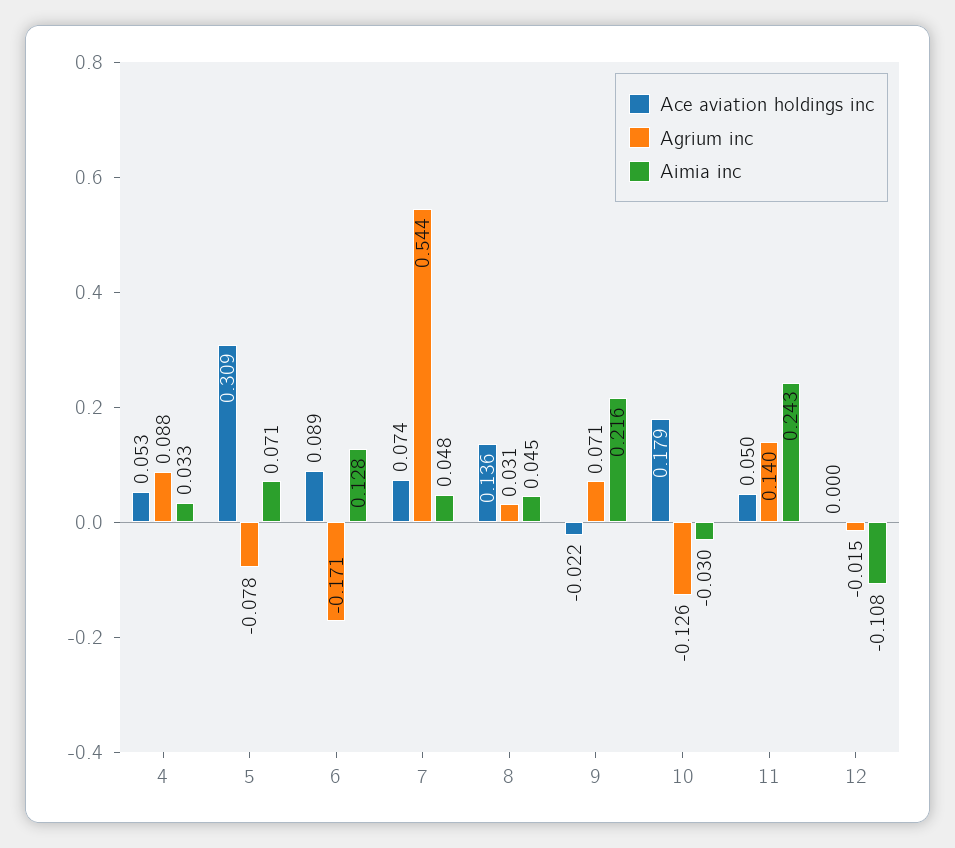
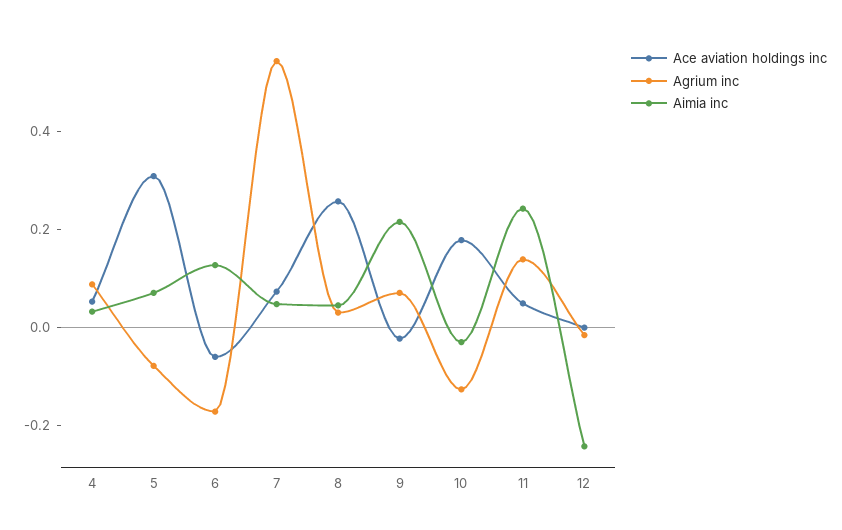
  {
    "Ace aviation holdings inc": {
      "4": 0.053,
      "5": 0.309,
-     "6": 0.089,
+     "6": -0.05,
      "7": 0.074,
-     "8": 0.136,
+     "8": 0.25,
      "9": -0.022,
      "10": 0.179,
      "11": 0.05,
      "12": 0
    },
    "Agrium inc": {
      "4": 0.088,
      "5": -0.078,
      "6": -0.171,
      "7": 0.544,
      "8": 0.031,
      "9": 0.071,
      "10": -0.126,
      "11": 0.14,
      "12": -0.015
    },
    "Aimia inc": {
      "4": 0.033,
      "5": 0.071,
      "6": 0.128,
      "7": 0.048,
      "8": 0.045,
      "9": 0.216,
      "10": -0.03,
      "11": 0.243,
-     "12": -0.108
+     "12": -0.25
    }
  }

